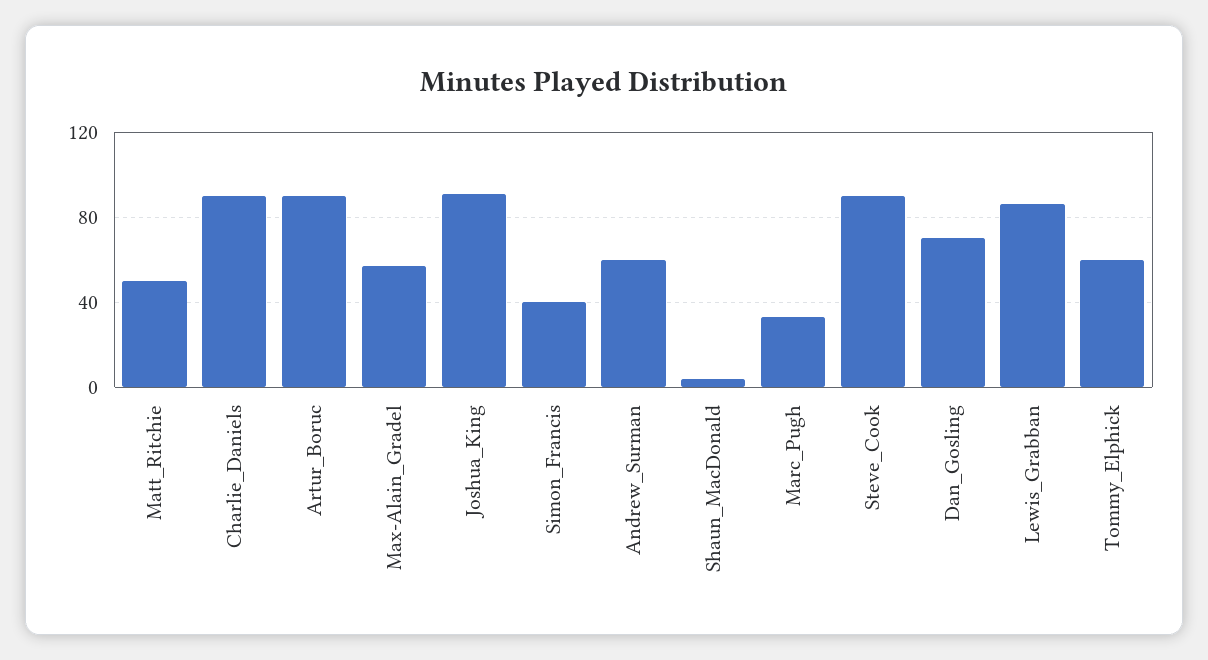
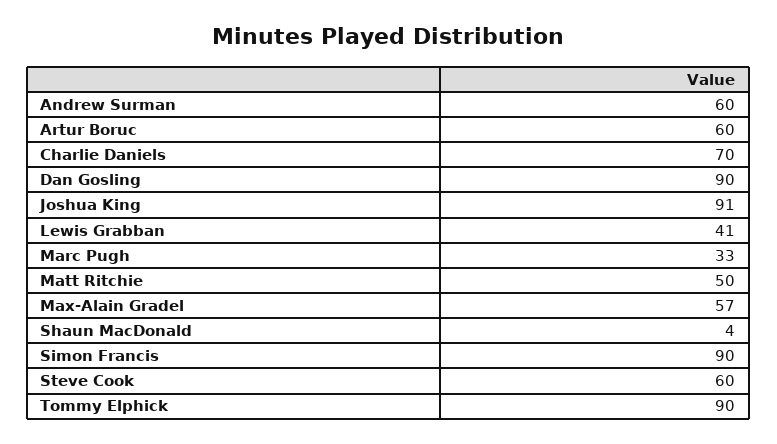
  {
    "Matt_Ritchie": 50,
-   "Charlie_Daniels": 90,
+   "Charlie_Daniels": 70,
-   "Artur_Boruc": 90,
+   "Artur_Boruc": 60,
    "Max-Alain_Gradel": 57,
    "Joshua_King": 91,
-   "Simon_Francis": 40,
+   "Simon_Francis": 90,
    "Andrew_Surman": 60,
    "Shaun_MacDonald": 4,
    "Marc_Pugh": 33,
-   "Steve_Cook": 90,
+   "Steve_Cook": 60,
-   "Dan_Gosling": 70,
+   "Dan_Gosling": 90,
-   "Lewis_Grabban": 85,
+   "Lewis_Grabban": 41,
-   "Tommy_Elphick": 60
+   "Tommy_Elphick": 90
  }

